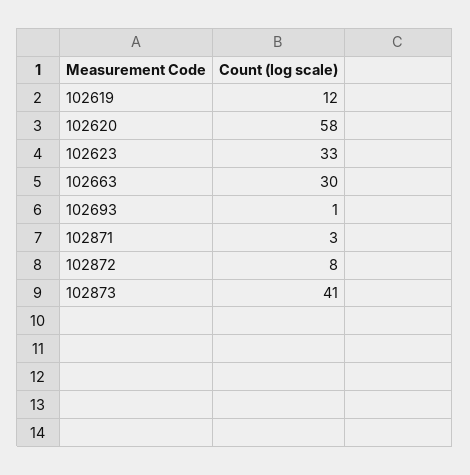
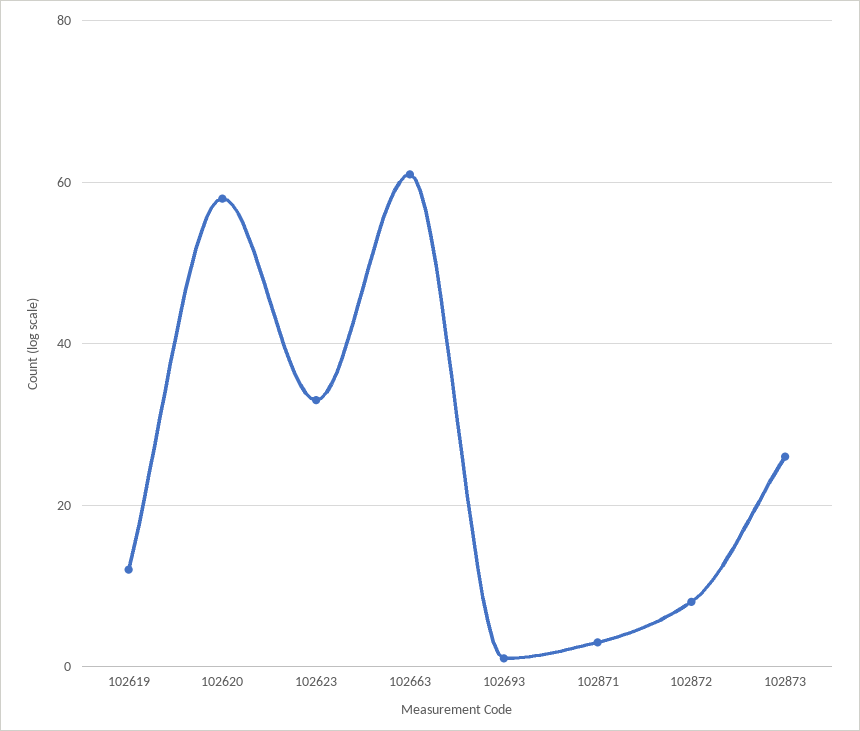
  {
    "102619": 12,
    "102620": 58,
    "102623": 33,
-   "102663": 30,
+   "102663": 60,
    "102693": 1,
    "102871": 3,
    "102872": 8,
-   "102873": 41
+   "102873": 25
  }

